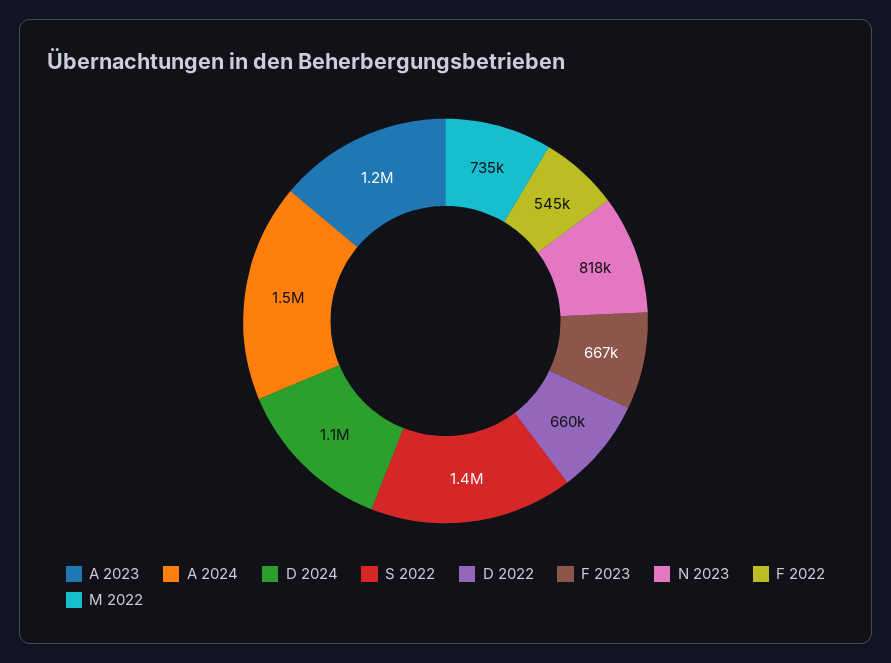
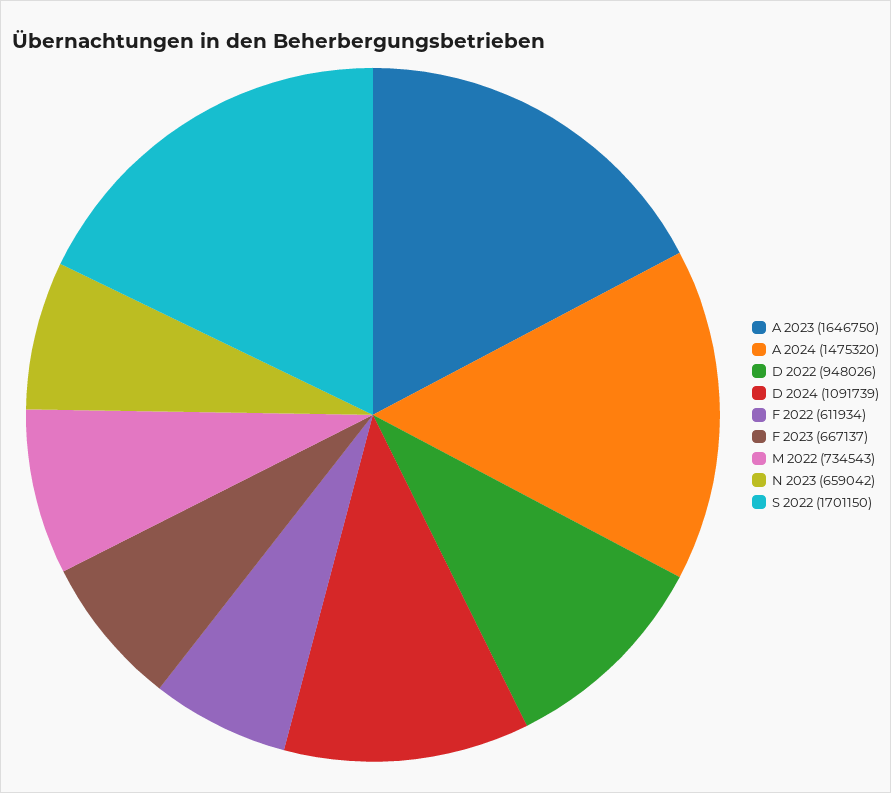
  {
-   "A 2023": 1200000,
+   "A 2023": 1646750,
    "A 2024": 1475320,
    "D 2024": 1091739,
-   "S 2022": 1400000,
+   "S 2022": 1701150,
-   "D 2022": 660000,
+   "D 2022": 948026,
    "F 2023": 667137,
-   "N 2023": 818000,
+   "N 2023": 659042,
-   "F 2022": 545000,
+   "F 2022": 611934,
    "M 2022": 734543
  }

